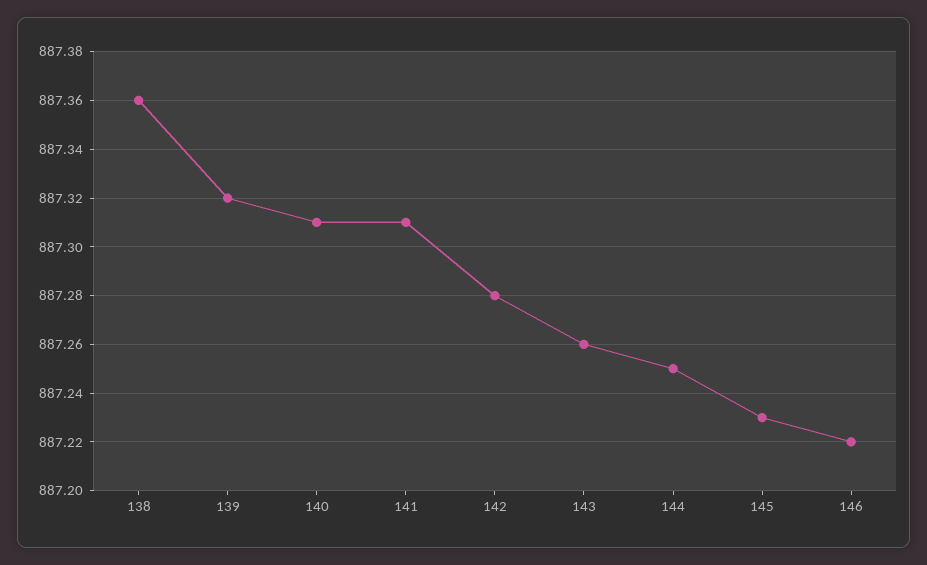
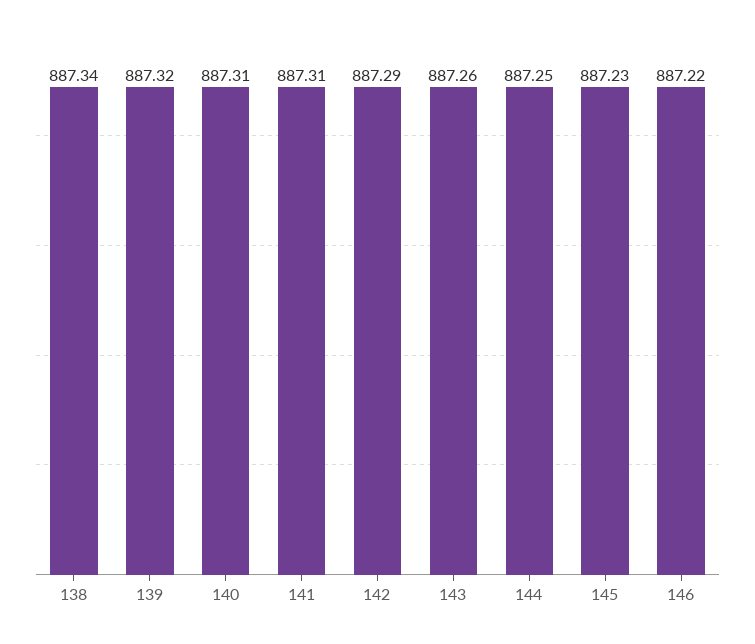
  {
-   "138": 887.36,
+   "138": 887.34,
    "139": 887.32,
    "140": 887.31,
    "141": 887.31,
-   "142": 887.28,
+   "142": 887.29,
    "143": 887.26,
    "144": 887.25,
    "145": 887.23,
    "146": 887.22
  }

